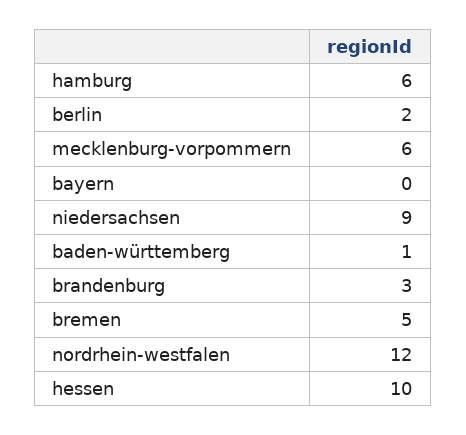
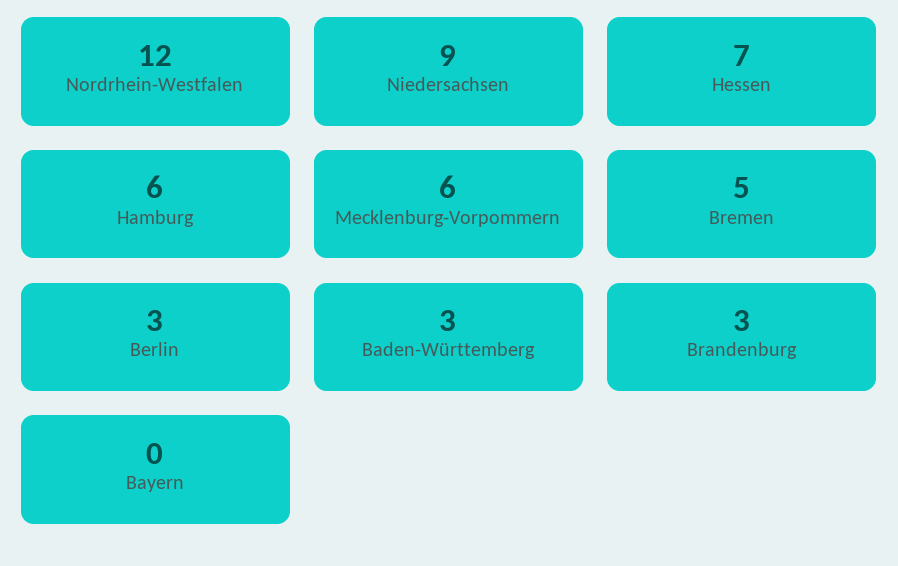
  {
    "hamburg": 6,
-   "berlin": 2,
+   "berlin": 3,
    "mecklenburg-vorpommern": 6,
    "bayern": 0,
    "niedersachsen": 9,
-   "baden-württemberg": 1,
+   "baden-württemberg": 3,
    "brandenburg": 3,
    "bremen": 5,
    "nordrhein-westfalen": 12,
-   "hessen": 10
+   "hessen": 7
  }

